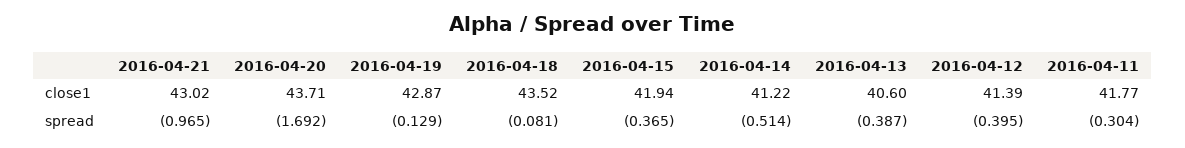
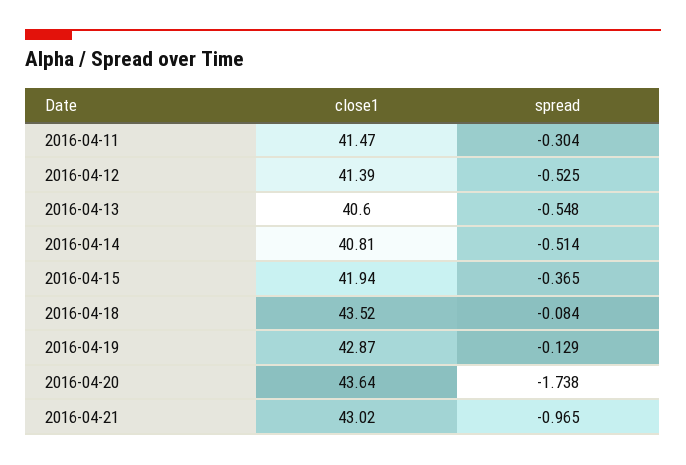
  {
    "2016-04-21": {
      "close1": 43.02,
      "spread": -0.965
    },
    "2016-04-20": {
-     "close1": 43.71,
+     "close1": 43.64,
-     "spread": -1.692
+     "spread": -1.738
    },
    "2016-04-19": {
      "close1": 42.87,
      "spread": -0.129
    },
    "2016-04-18": {
      "close1": 43.52,
-     "spread": -0.081
+     "spread": -0.084
    },
    "2016-04-15": {
      "close1": 41.94,
      "spread": -0.365
    },
    "2016-04-14": {
-     "close1": 41.22,
+     "close1": 40.81,
      "spread": -0.514
    },
    "2016-04-13": {
      "close1": 40.6,
-     "spread": -0.387
+     "spread": -0.548
    },
    "2016-04-12": {
      "close1": 41.39,
-     "spread": -0.395
+     "spread": -0.525
    },
    "2016-04-11": {
-     "close1": 41.77,
+     "close1": 41.47,
      "spread": -0.304
    }
  }

